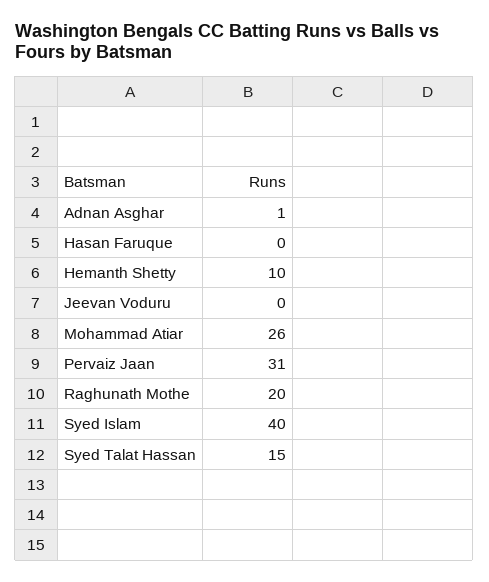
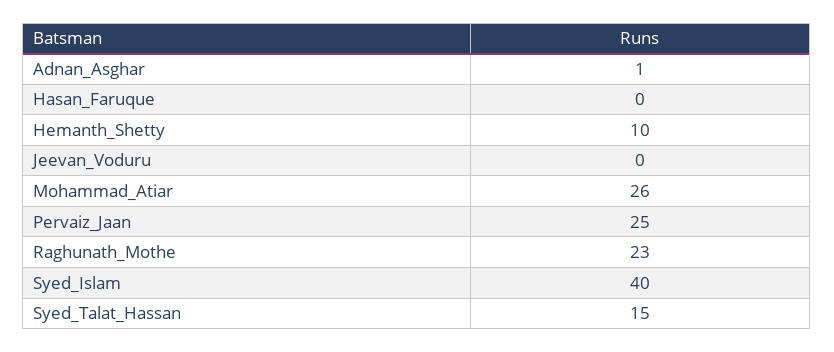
  {
    "Adnan Asghar": 1,
    "Hasan Faruque": 0,
    "Hemanth Shetty": 10,
    "Jeevan Voduru": 0,
    "Mohammad Atiar": 26,
-   "Pervaiz Jaan": 31,
+   "Pervaiz Jaan": 25,
-   "Raghunath Mothe": 20,
+   "Raghunath Mothe": 23,
    "Syed Islam": 40,
    "Syed Talat Hassan": 15
  }

